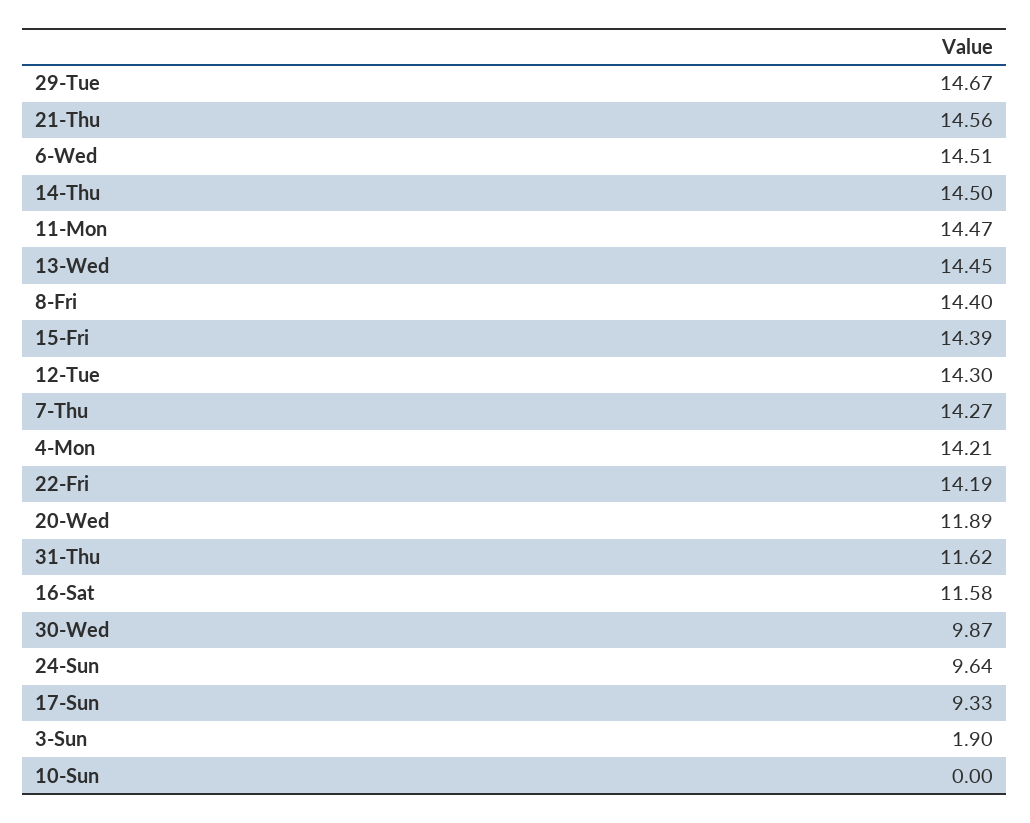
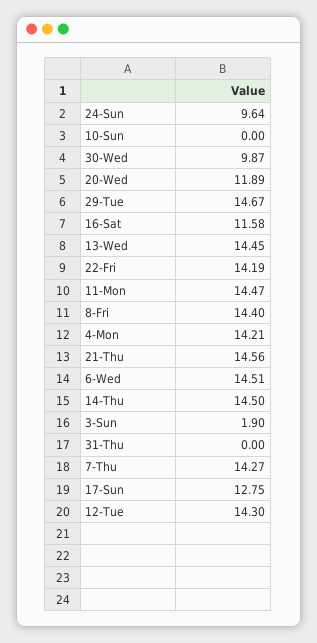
  {
    "29-Tue": 14.67,
    "21-Thu": 14.56,
    "6-Wed": 14.51,
    "14-Thu": 14.5,
    "11-Mon": 14.47,
    "13-Wed": 14.45,
    "8-Fri": 14.4,
-   "15-Fri": 14.39,
    "12-Tue": 14.3,
    "7-Thu": 14.27,
    "4-Mon": 14.21,
    "22-Fri": 14.19,
    "20-Wed": 11.89,
-   "31-Thu": 11.62,
+   "31-Thu": 0,
    "16-Sat": 11.58,
    "30-Wed": 9.87,
    "24-Sun": 9.64,
-   "17-Sun": 9.33,
+   "17-Sun": 12.75,
    "3-Sun": 1.9,
    "10-Sun": 0
  }

